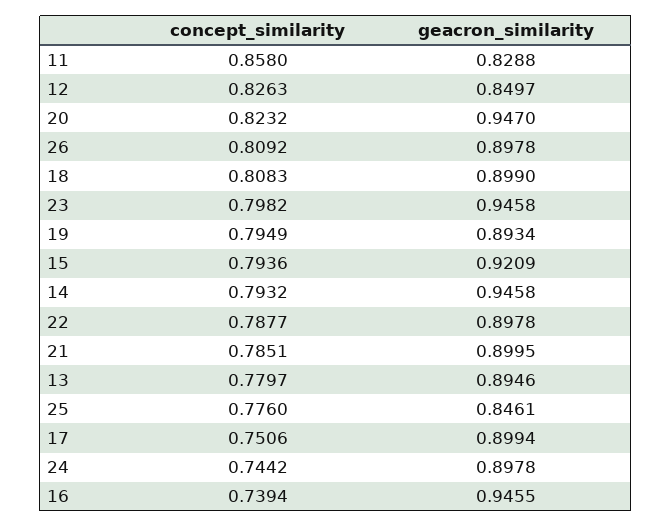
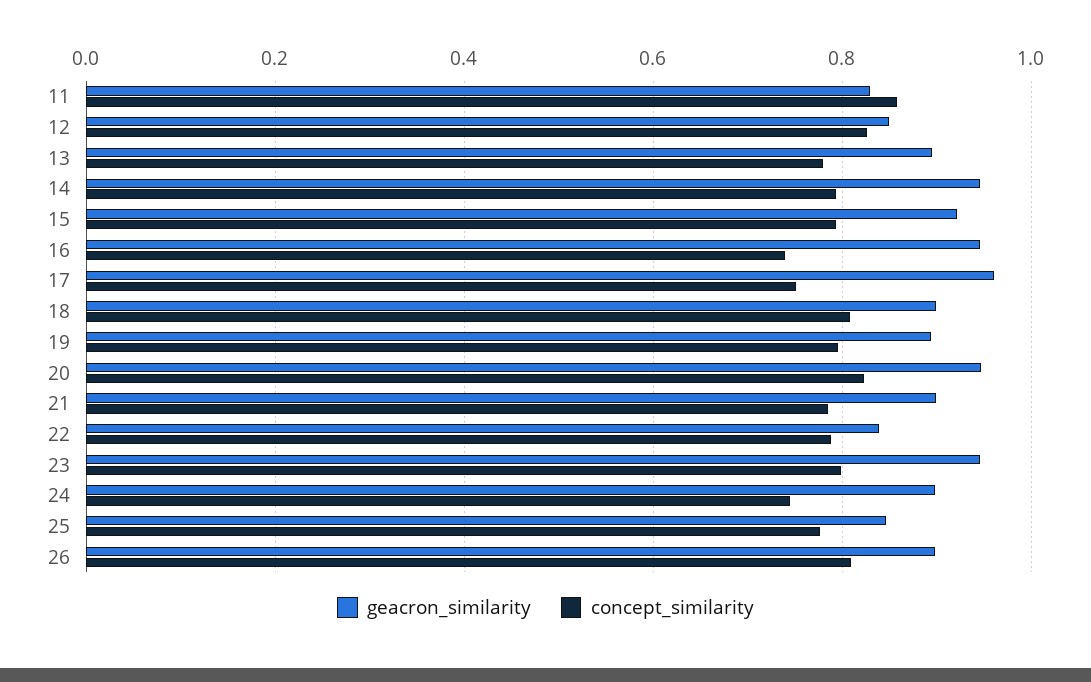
  {
    "concept_similarity": {
      "11": 0.858,
      "12": 0.8263,
      "20": 0.8232,
      "26": 0.8092,
      "18": 0.8083,
      "23": 0.7982,
      "19": 0.7949,
      "15": 0.7936,
      "14": 0.7932,
      "22": 0.7877,
      "21": 0.7851,
      "13": 0.7797,
      "25": 0.776,
      "17": 0.7506,
      "24": 0.7442,
      "16": 0.7394
    },
    "geacron_similarity": {
      "11": 0.8288,
      "12": 0.8497,
      "20": 0.947,
      "26": 0.8978,
      "18": 0.899,
      "23": 0.9458,
      "19": 0.8934,
      "15": 0.9209,
      "14": 0.9458,
-     "22": 0.8978,
+     "22": 0.84,
      "21": 0.8995,
      "13": 0.8946,
      "25": 0.8461,
-     "17": 0.8994,
+     "17": 0.96,
      "24": 0.8978,
      "16": 0.9455
    }
  }

